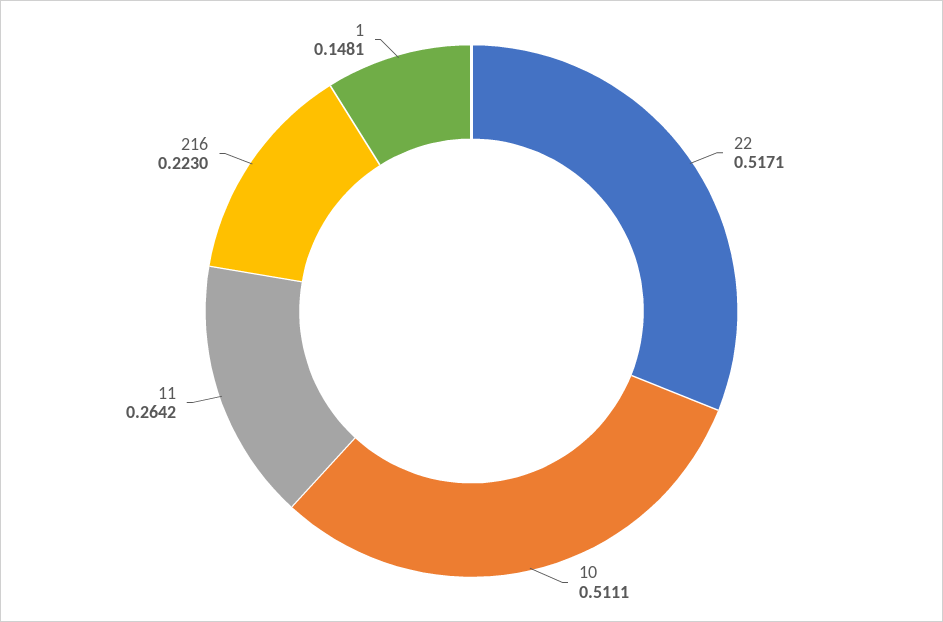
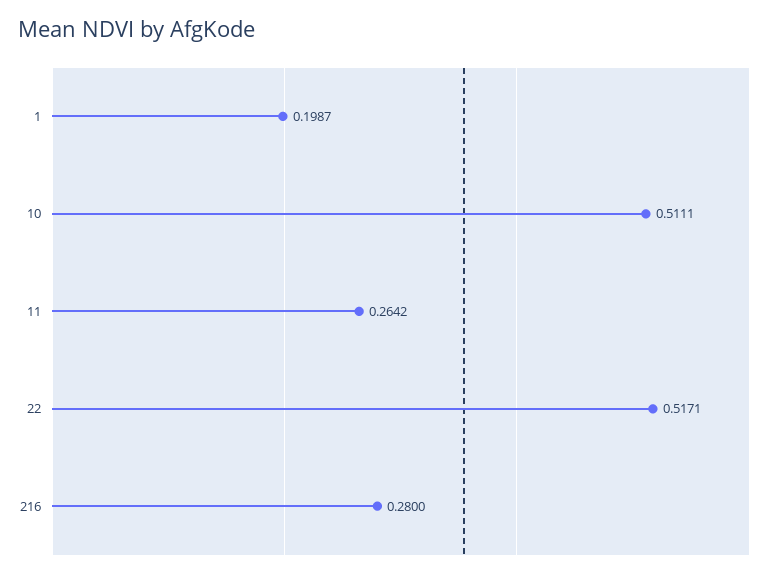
  {
    "22": 0.5171,
    "10": 0.5111,
    "11": 0.2642,
-   "216": 0.223,
+   "216": 0.28,
-   "1": 0.1481
+   "1": 0.1987
  }

